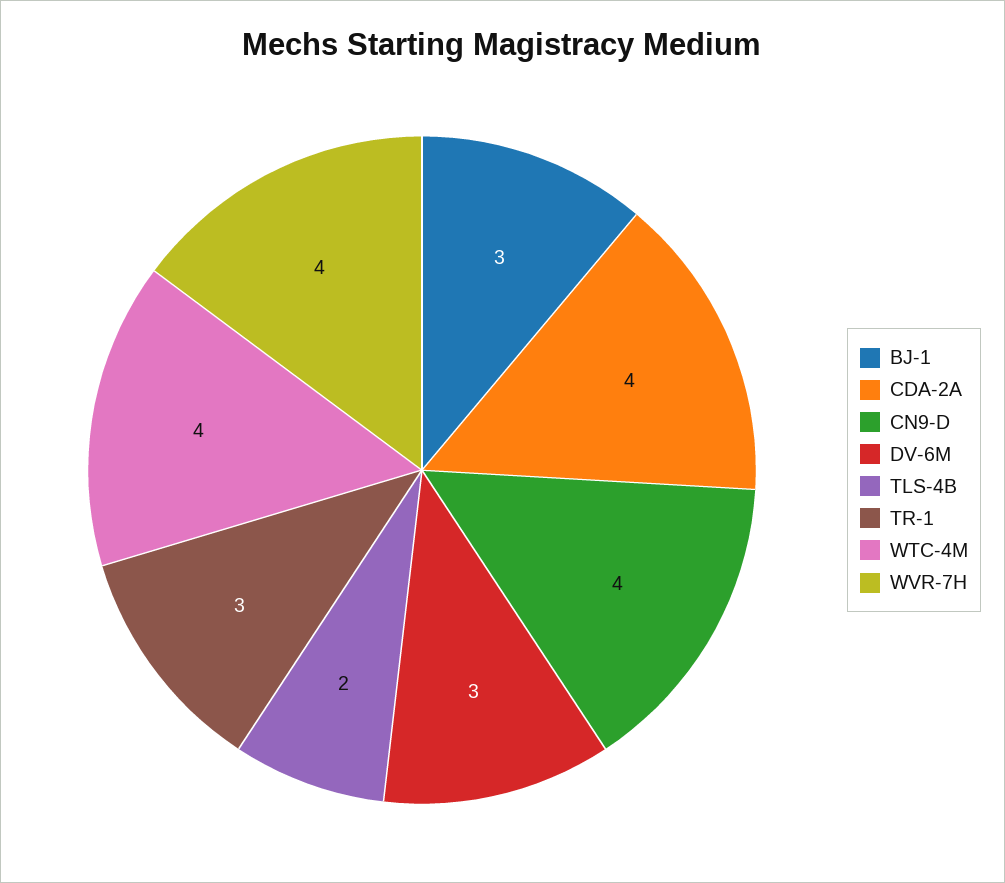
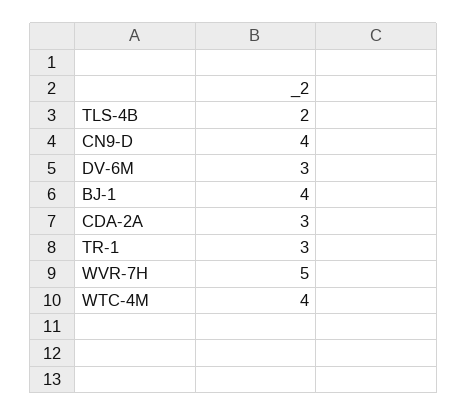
  {
-   "BJ-1": 3,
+   "BJ-1": 4,
-   "CDA-2A": 4,
+   "CDA-2A": 3,
    "CN9-D": 4,
    "DV-6M": 3,
    "TLS-4B": 2,
    "TR-1": 3,
    "WTC-4M": 4,
-   "WVR-7H": 4
+   "WVR-7H": 5
  }

